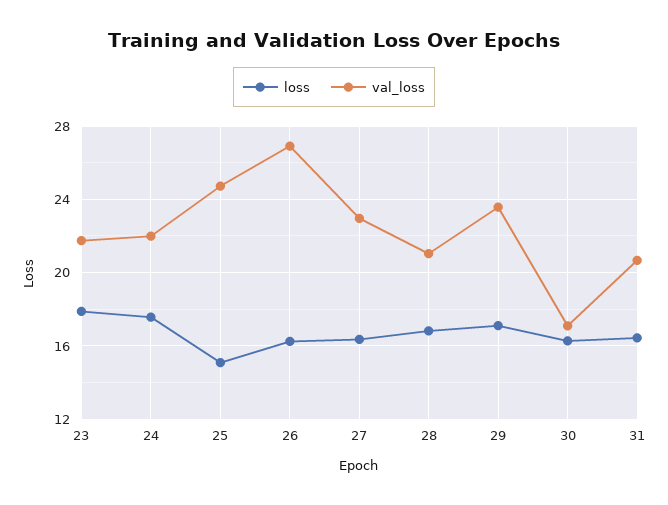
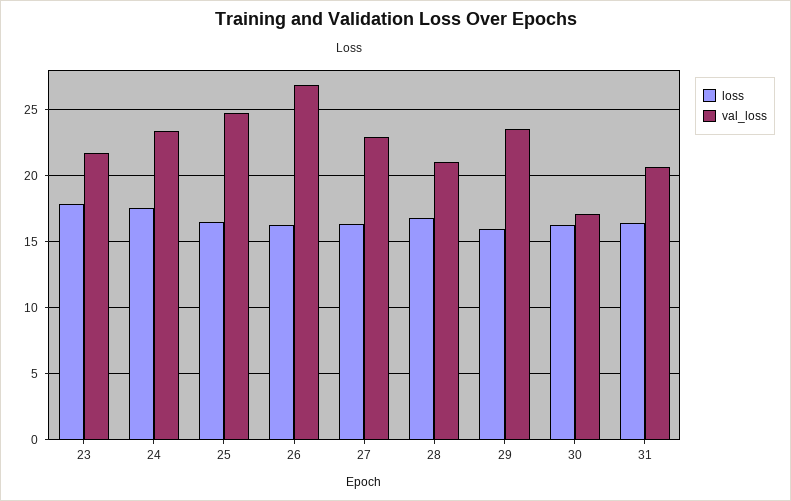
  {
    "loss": {
      "23": 18,
      "24": 17.5,
-     "25": 15,
+     "25": 16.5,
      "26": 16.5,
      "27": 16.5,
      "28": 17,
-     "29": 17,
+     "29": 16,
      "30": 16.5,
      "31": 16.5
    },
    "val_loss": {
      "23": 21.5,
-     "24": 22,
+     "24": 23.5,
      "25": 24.5,
      "26": 27,
      "27": 23,
      "28": 21,
      "29": 23.5,
      "30": 17,
      "31": 20.5
    }
  }

